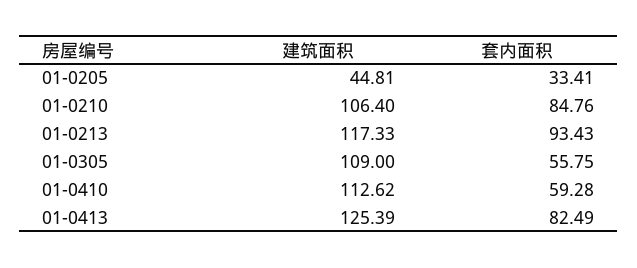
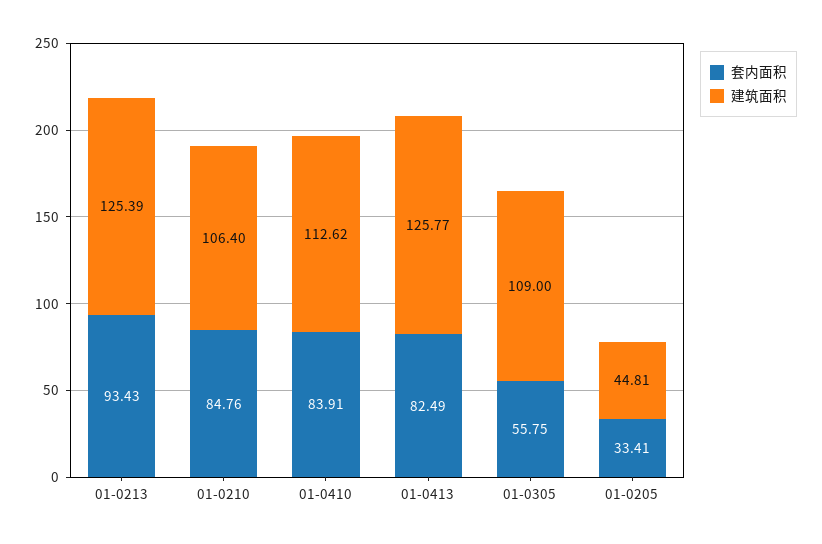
  {
    "建筑面积": {
      "01-0205": 44.81,
      "01-0210": 106.4,
-     "01-0213": 117.33,
+     "01-0213": 125.39,
      "01-0305": 109,
      "01-0410": 112.62,
-     "01-0413": 125.39
+     "01-0413": 125.77
    },
    "套内面积": {
      "01-0205": 33.41,
      "01-0210": 84.76,
      "01-0213": 93.43,
      "01-0305": 55.75,
-     "01-0410": 59.28,
+     "01-0410": 83.91,
      "01-0413": 82.49
    }
  }

